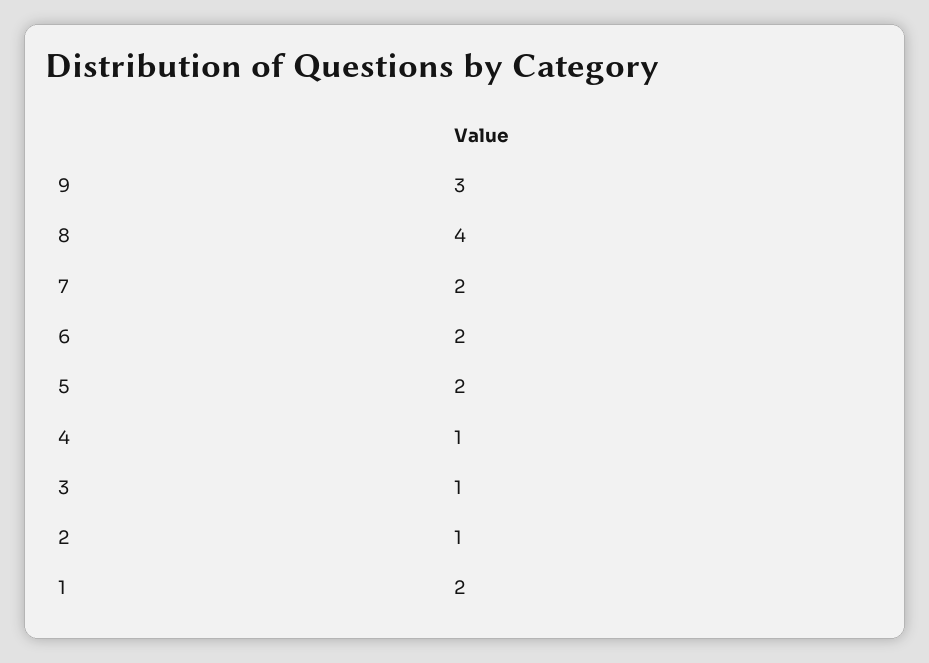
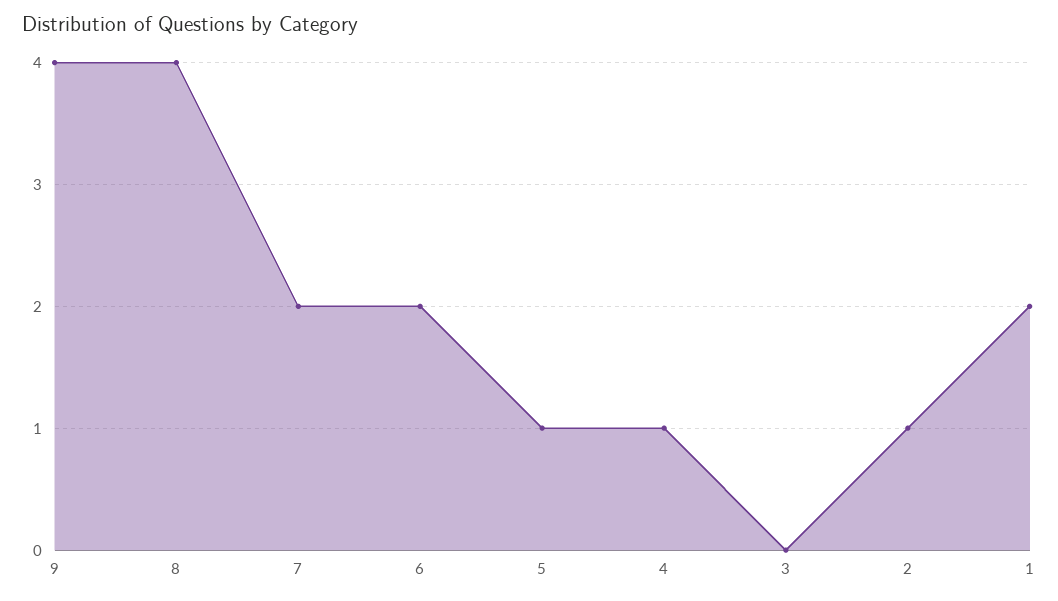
  {
-   "9": 3,
+   "9": 4,
    "8": 4,
    "7": 2,
    "6": 2,
-   "5": 2,
+   "5": 1,
    "4": 1,
-   "3": 1,
+   "3": 0,
    "2": 1,
    "1": 2
  }

